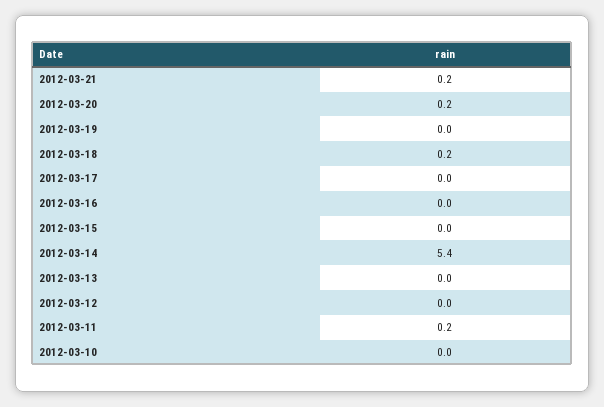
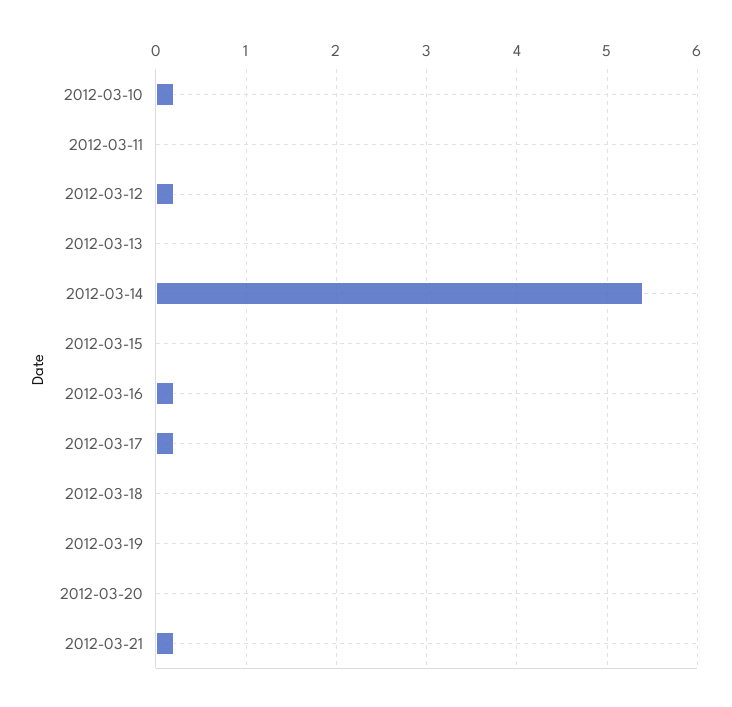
  {
    "2012-03-21": 0.2,
-   "2012-03-20": 0.2,
+   "2012-03-20": 0,
    "2012-03-19": 0,
-   "2012-03-18": 0.2,
+   "2012-03-18": 0,
-   "2012-03-17": 0,
+   "2012-03-17": 0.2,
-   "2012-03-16": 0,
+   "2012-03-16": 0.2,
    "2012-03-15": 0,
    "2012-03-14": 5.4,
    "2012-03-13": 0,
-   "2012-03-12": 0,
+   "2012-03-12": 0.2,
-   "2012-03-11": 0.2,
+   "2012-03-11": 0,
-   "2012-03-10": 0
+   "2012-03-10": 0.2
  }

